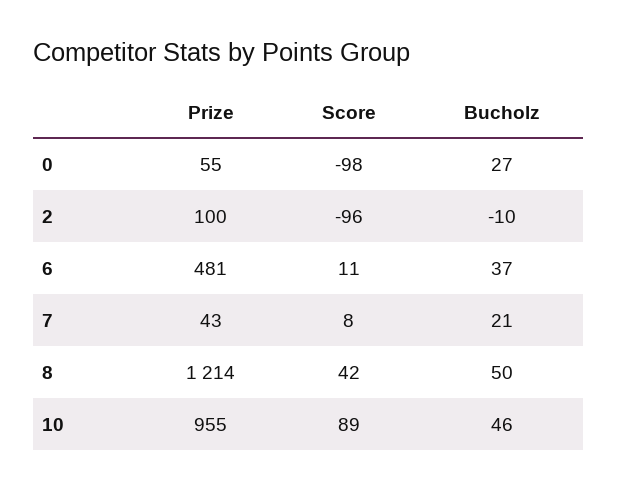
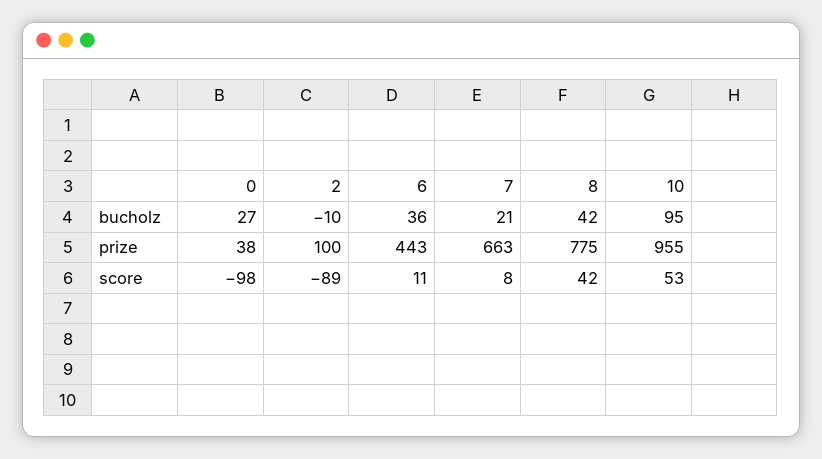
  {
    "Prize": {
-     "0": 55,
+     "0": 38,
      "2": 100,
-     "6": 481,
+     "6": 443,
-     "7": 43,
+     "7": 663,
-     "8": 1214,
+     "8": 775,
      "10": 955
    },
    "Score": {
      "0": -98,
-     "2": -96,
+     "2": -89,
      "6": 11,
      "7": 8,
      "8": 42,
-     "10": 89
+     "10": 53
    },
    "Bucholz": {
      "0": 27,
      "2": -10,
-     "6": 37,
+     "6": 36,
      "7": 21,
-     "8": 50,
+     "8": 42,
-     "10": 46
+     "10": 95
    }
  }

